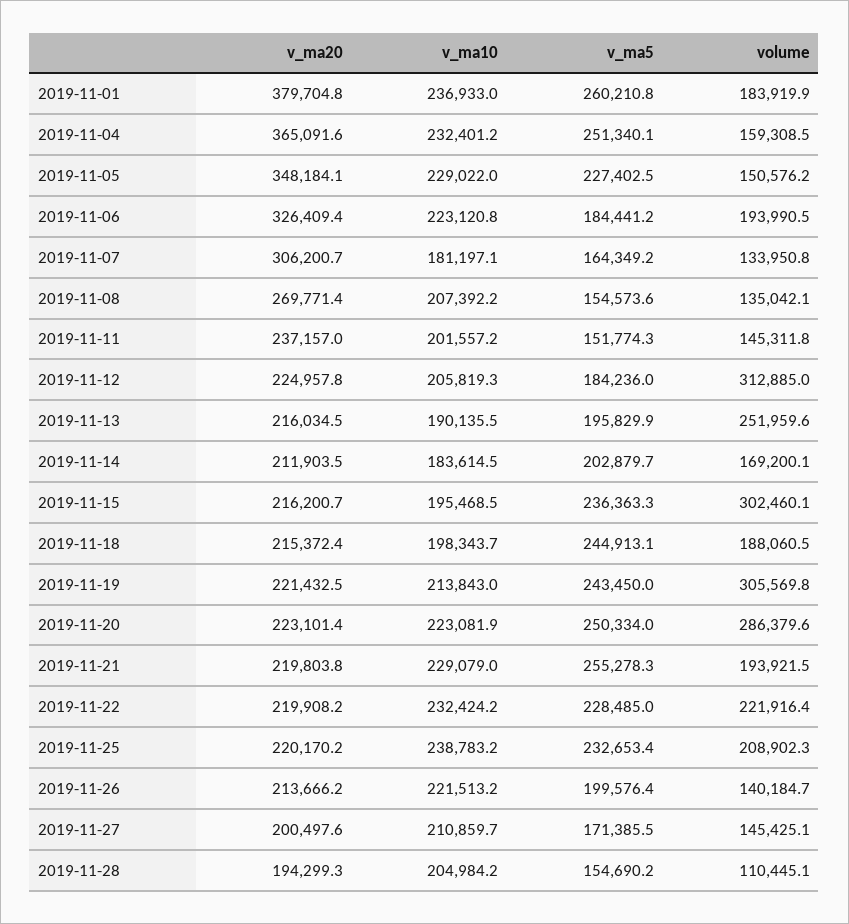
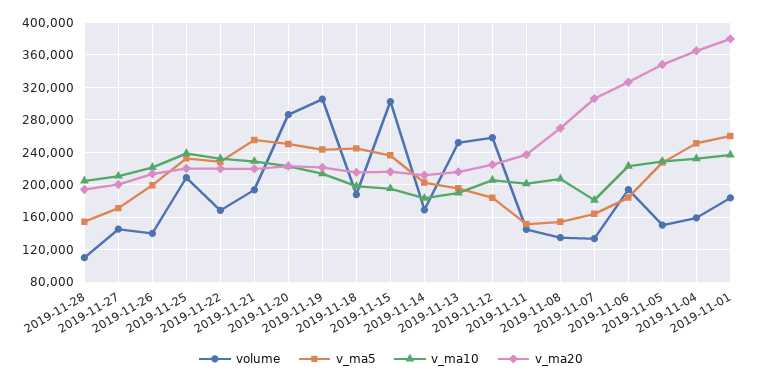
  {
    "v_ma20": {
      "2019-11-01": 379704.8,
      "2019-11-04": 365091.6,
      "2019-11-05": 348184.1,
      "2019-11-06": 326409.4,
      "2019-11-07": 306200.7,
      "2019-11-08": 269771.4,
      "2019-11-11": 237157,
      "2019-11-12": 224957.8,
      "2019-11-13": 216034.5,
      "2019-11-14": 211903.5,
      "2019-11-15": 216200.7,
      "2019-11-18": 215372.4,
      "2019-11-19": 221432.5,
      "2019-11-20": 223101.4,
      "2019-11-21": 219803.8,
      "2019-11-22": 219908.2,
      "2019-11-25": 220170.2,
      "2019-11-26": 213666.2,
      "2019-11-27": 200497.6,
      "2019-11-28": 194299.3
    },
    "v_ma10": {
      "2019-11-01": 236933,
      "2019-11-04": 232401.2,
      "2019-11-05": 229022,
      "2019-11-06": 223120.8,
      "2019-11-07": 181197.1,
      "2019-11-08": 207392.2,
      "2019-11-11": 201557.2,
      "2019-11-12": 205819.3,
      "2019-11-13": 190135.5,
      "2019-11-14": 183614.5,
      "2019-11-15": 195468.5,
      "2019-11-18": 198343.7,
      "2019-11-19": 213843,
      "2019-11-20": 223081.9,
      "2019-11-21": 229079,
      "2019-11-22": 232424.2,
      "2019-11-25": 238783.2,
      "2019-11-26": 221513.2,
      "2019-11-27": 210859.7,
      "2019-11-28": 204984.2
    },
    "v_ma5": {
      "2019-11-01": 260210.8,
      "2019-11-04": 251340.1,
      "2019-11-05": 227402.5,
      "2019-11-06": 184441.2,
      "2019-11-07": 164349.2,
      "2019-11-08": 154573.6,
      "2019-11-11": 151774.3,
      "2019-11-12": 184236,
      "2019-11-13": 195829.9,
      "2019-11-14": 202879.7,
      "2019-11-15": 236363.3,
      "2019-11-18": 244913.1,
      "2019-11-19": 243450,
      "2019-11-20": 250334,
      "2019-11-21": 255278.3,
      "2019-11-22": 228485,
      "2019-11-25": 232653.4,
      "2019-11-26": 199576.4,
      "2019-11-27": 171385.5,
      "2019-11-28": 154690.2
    },
    "volume": {
      "2019-11-01": 183919.9,
      "2019-11-04": 159308.5,
      "2019-11-05": 150576.2,
      "2019-11-06": 193990.5,
      "2019-11-07": 133950.8,
      "2019-11-08": 135042.1,
      "2019-11-11": 145311.8,
-     "2019-11-12": 312885,
+     "2019-11-12": 260000,
      "2019-11-13": 251959.6,
      "2019-11-14": 169200.1,
      "2019-11-15": 302460.1,
      "2019-11-18": 188060.5,
      "2019-11-19": 305569.8,
      "2019-11-20": 286379.6,
      "2019-11-21": 193921.5,
-     "2019-11-22": 221916.4,
+     "2019-11-22": 170000,
      "2019-11-25": 208902.3,
      "2019-11-26": 140184.7,
      "2019-11-27": 145425.1,
      "2019-11-28": 110445.1
    }
  }

